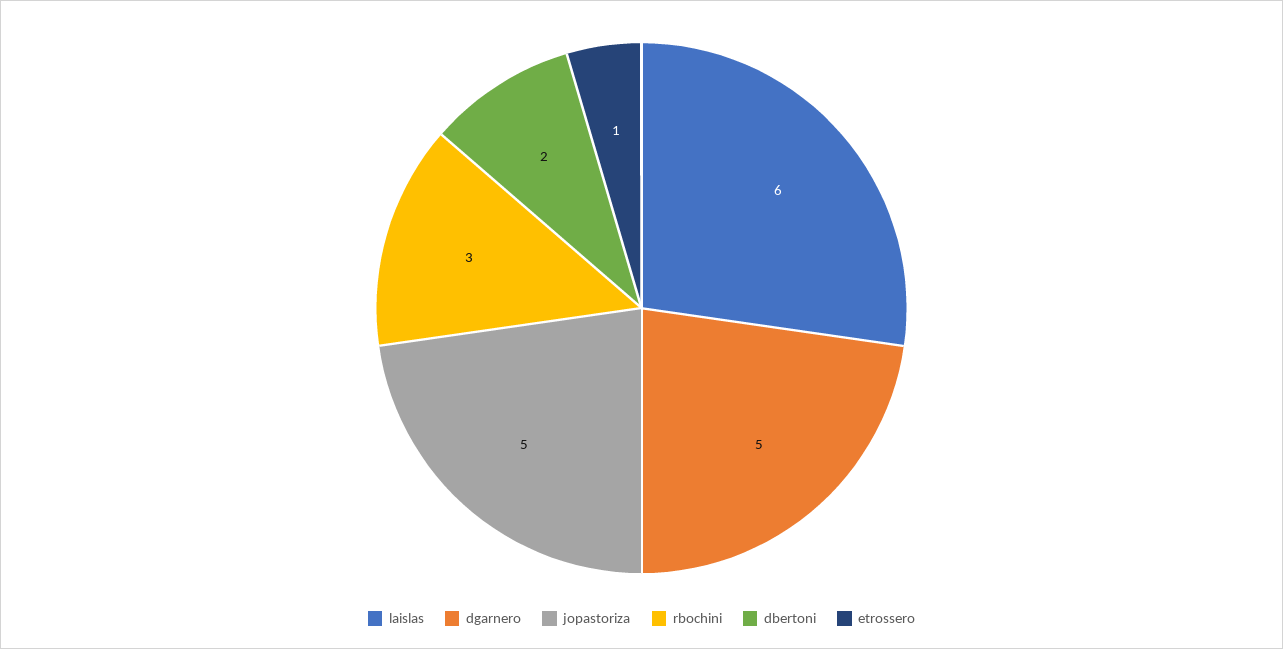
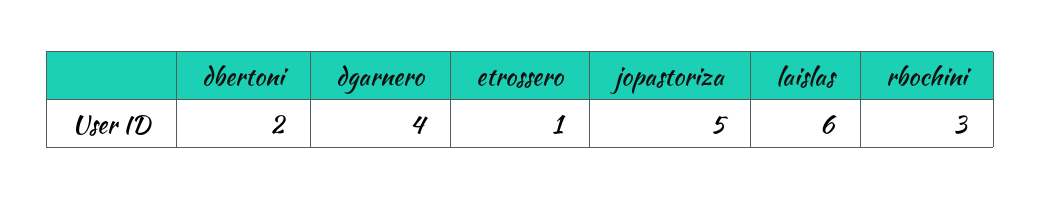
  {
    "laislas": 6,
-   "dgarnero": 5,
+   "dgarnero": 4,
    "jopastoriza": 5,
    "rbochini": 3,
    "dbertoni": 2,
    "etrossero": 1
  }

